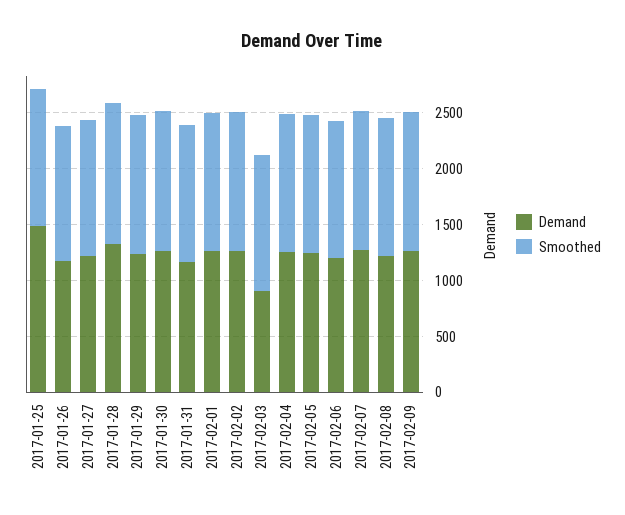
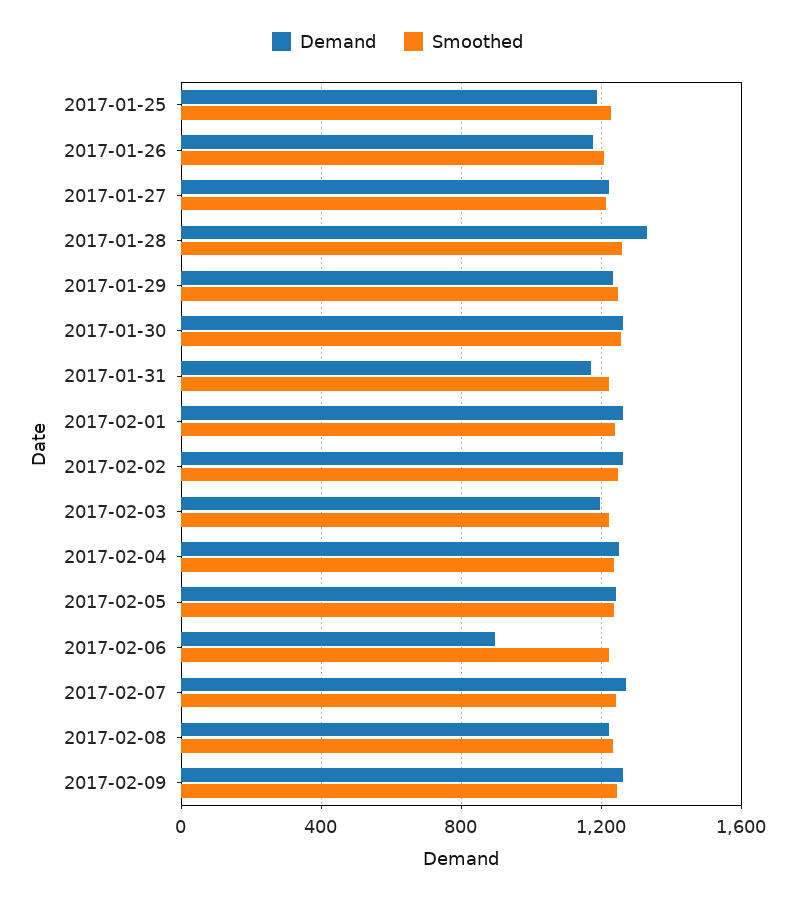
  {
    "Demand": {
-     "2017-01-25": 1500,
+     "2017-01-25": 1200,
      "2017-01-26": 1200,
      "2017-01-27": 1200,
      "2017-01-28": 1350,
      "2017-01-29": 1250,
      "2017-01-30": 1250,
      "2017-01-31": 1150,
      "2017-02-01": 1250,
      "2017-02-02": 1250,
-     "2017-02-03": 900,
+     "2017-02-03": 1200,
      "2017-02-04": 1250,
      "2017-02-05": 1250,
-     "2017-02-06": 1200,
+     "2017-02-06": 900,
      "2017-02-07": 1250,
      "2017-02-08": 1200,
      "2017-02-09": 1250
    },
    "Smoothed": {
      "2017-01-25": 1250,
      "2017-01-26": 1200,
      "2017-01-27": 1200,
      "2017-01-28": 1250,
      "2017-01-29": 1250,
      "2017-01-30": 1250,
      "2017-01-31": 1200,
      "2017-02-01": 1250,
      "2017-02-02": 1250,
      "2017-02-03": 1200,
      "2017-02-04": 1250,
      "2017-02-05": 1250,
      "2017-02-06": 1200,
      "2017-02-07": 1250,
      "2017-02-08": 1250,
      "2017-02-09": 1250
    }
  }

